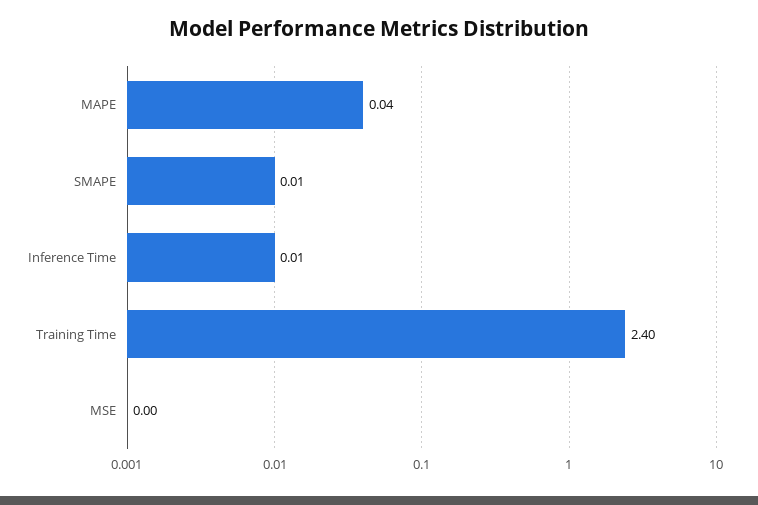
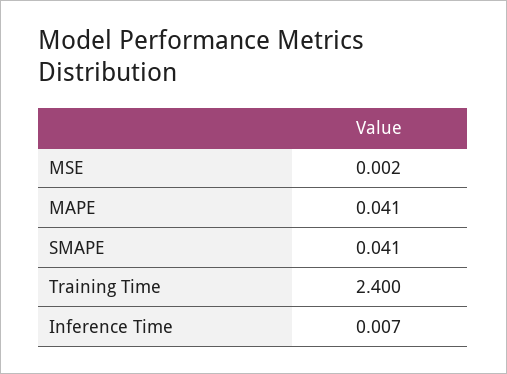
  {
    "MAPE": 0.041,
-   "SMAPE": 0.01,
+   "SMAPE": 0.041,
    "Inference Time": 0.007,
    "Training Time": 2.4,
    "MSE": 0.002
  }

